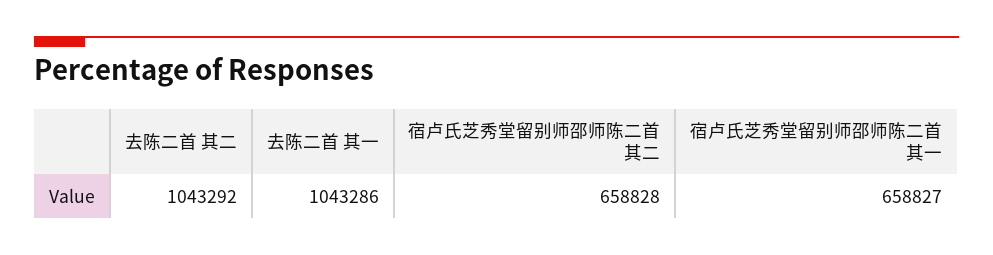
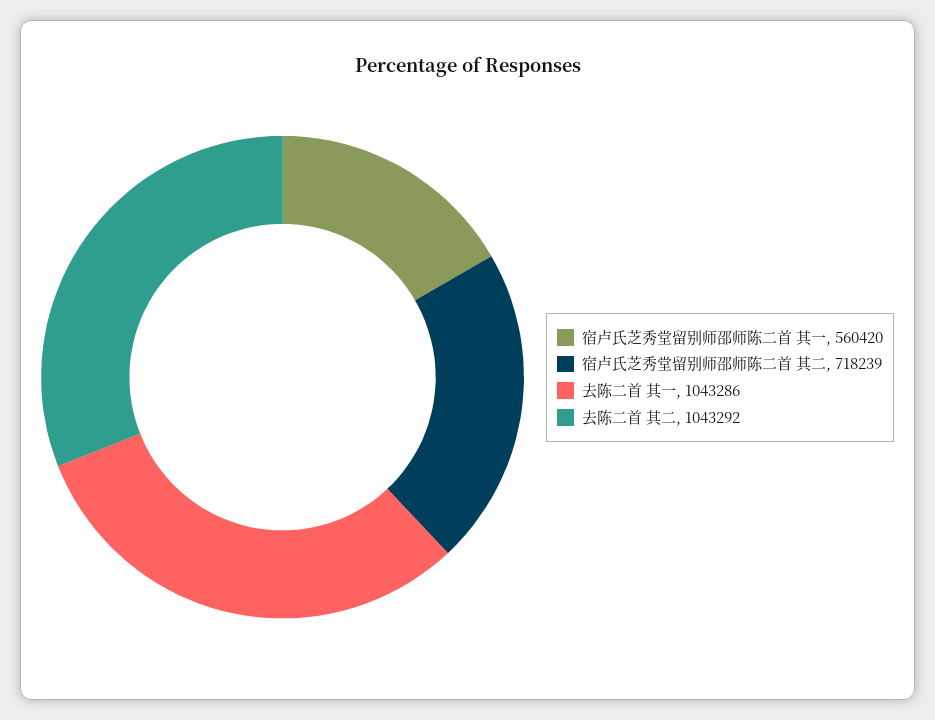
  {
    "去陈二首 其二": 1043292,
    "去陈二首 其一": 1043286,
-   "宿卢氏芝秀堂留别师邵师陈二首 其二": 658828,
+   "宿卢氏芝秀堂留别师邵师陈二首 其二": 718239,
-   "宿卢氏芝秀堂留别师邵师陈二首 其一": 658827
+   "宿卢氏芝秀堂留别师邵师陈二首 其一": 560420
  }

